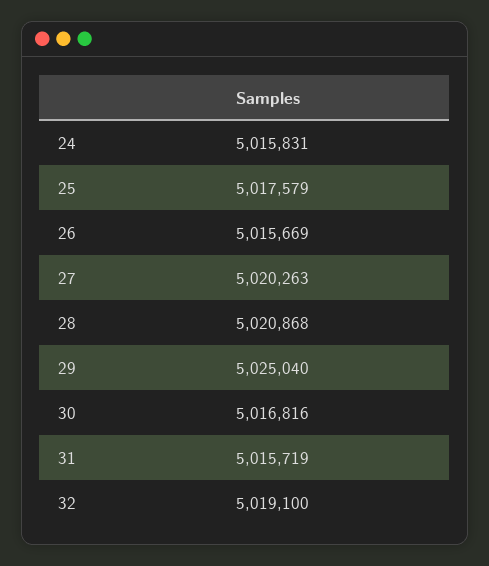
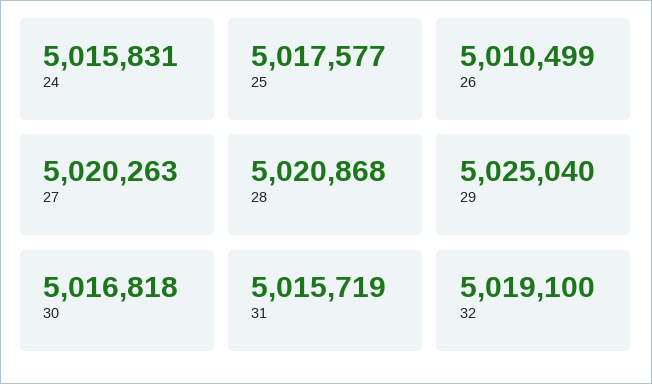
  {
    "24": 5015831,
-   "25": 5017579,
+   "25": 5017577,
-   "26": 5015669,
+   "26": 5010499,
    "27": 5020263,
    "28": 5020868,
    "29": 5025040,
-   "30": 5016816,
+   "30": 5016818,
    "31": 5015719,
    "32": 5019100
  }

